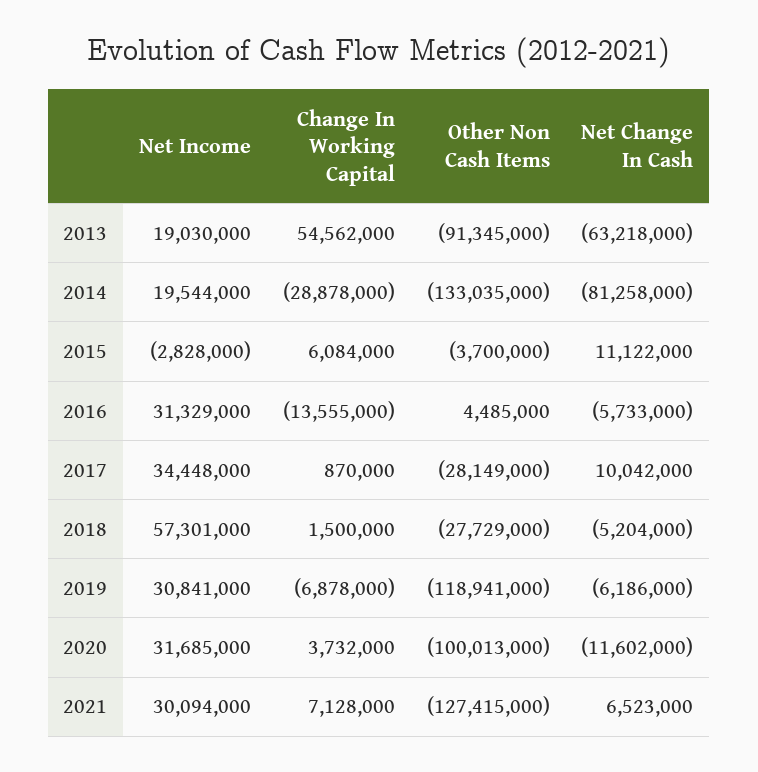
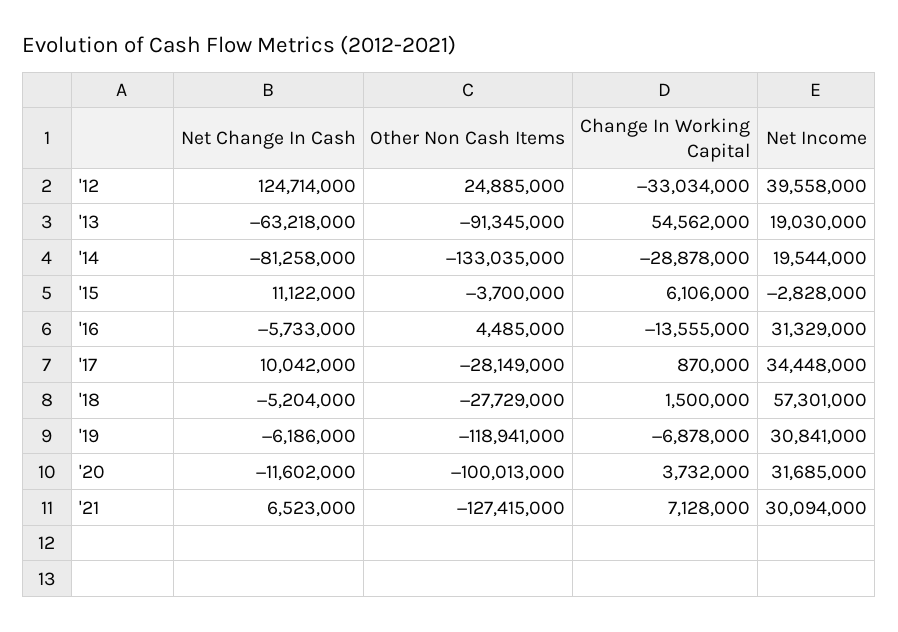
  {
    "Net Income": {
      "2013": 19030000,
      "2014": 19544000,
      "2015": -2828000,
      "2016": 31329000,
      "2017": 34448000,
      "2018": 57301000,
      "2019": 30841000,
      "2020": 31685000,
-     "2021": 30094000
+     "2021": 30094000,
+     "'12": 39558000
    },
    "Change In Working Capital": {
      "2013": 54562000,
      "2014": -28878000,
-     "2015": 6084000,
+     "2015": 6106000,
      "2016": -13555000,
      "2017": 870000,
      "2018": 1500000,
      "2019": -6878000,
      "2020": 3732000,
-     "2021": 7128000
+     "2021": 7128000,
+     "'12": -33034000
    },
    "Other Non Cash Items": {
      "2013": -91345000,
      "2014": -133035000,
      "2015": -3700000,
      "2016": 4485000,
      "2017": -28149000,
      "2018": -27729000,
      "2019": -118941000,
      "2020": -100013000,
-     "2021": -127415000
+     "2021": -127415000,
+     "'12": 24885000
    },
    "Net Change In Cash": {
      "2013": -63218000,
      "2014": -81258000,
      "2015": 11122000,
      "2016": -5733000,
      "2017": 10042000,
      "2018": -5204000,
      "2019": -6186000,
      "2020": -11602000,
-     "2021": 6523000
+     "2021": 6523000,
+     "'12": 124714000
    }
  }

